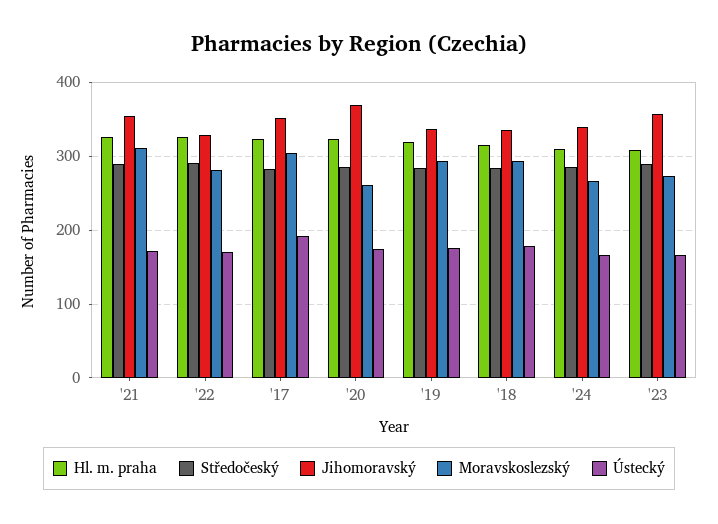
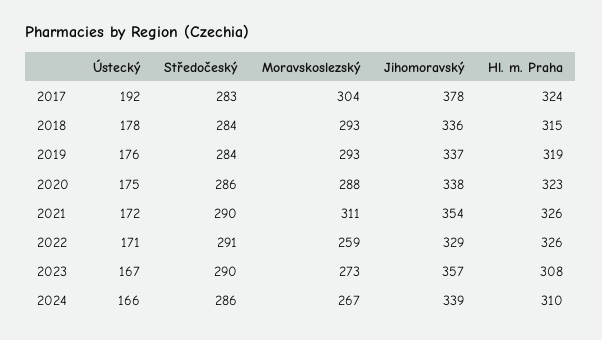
  {
    "Hl. m. praha": {
      "'21": 326,
      "'22": 326,
      "'17": 324,
      "'20": 323,
      "'19": 319,
      "'18": 315,
      "'24": 310,
      "'23": 308
    },
    "Středočeský": {
      "'21": 290,
      "'22": 291,
      "'17": 283,
      "'20": 286,
      "'19": 284,
      "'18": 284,
      "'24": 286,
      "'23": 290
    },
    "Jihomoravský": {
      "'21": 354,
      "'22": 329,
-     "'17": 350,
+     "'17": 378,
-     "'20": 370,
+     "'20": 338,
      "'19": 337,
      "'18": 336,
      "'24": 339,
      "'23": 357
    },
    "Moravskoslezský": {
      "'21": 311,
-     "'22": 280,
+     "'22": 259,
      "'17": 304,
-     "'20": 260,
+     "'20": 288,
      "'19": 293,
      "'18": 293,
      "'24": 267,
      "'23": 273
    },
    "Ústecký": {
      "'21": 172,
      "'22": 171,
      "'17": 192,
      "'20": 175,
      "'19": 176,
      "'18": 178,
      "'24": 166,
      "'23": 167
    }
  }

